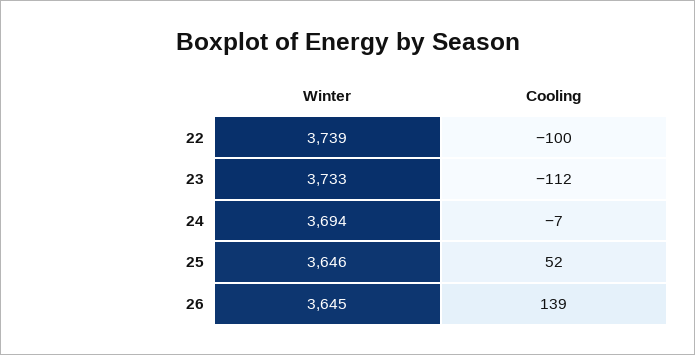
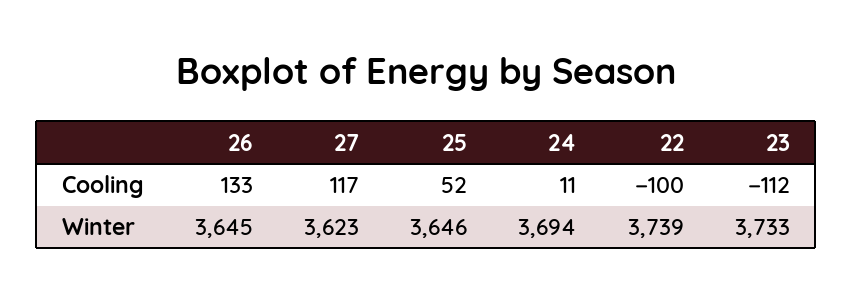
  {
    "Winter": {
      "22": 3739,
      "23": 3733,
      "24": 3694,
      "25": 3646,
-     "26": 3645
+     "26": 3645,
+     "27": 3623
    },
    "Cooling": {
      "22": -100,
      "23": -112,
-     "24": -7,
+     "24": 11,
      "25": 52,
-     "26": 139
+     "26": 133,
+     "27": 117
    }
  }

